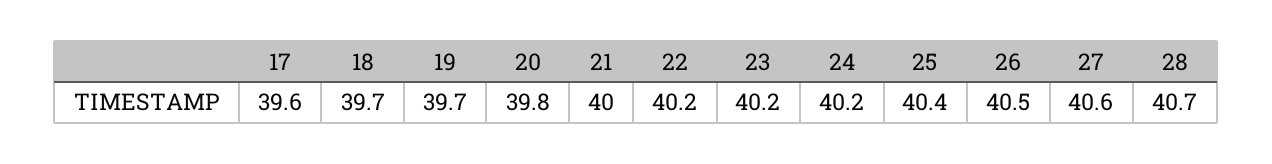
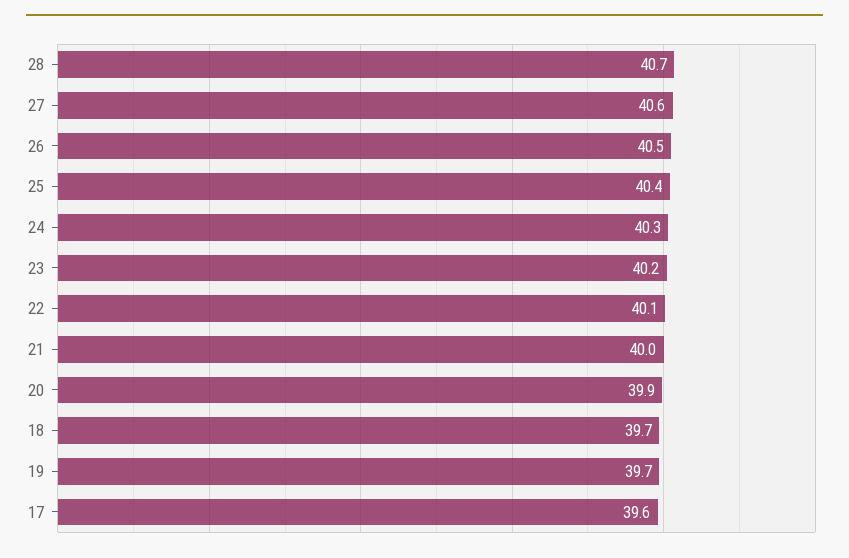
  {
    "17": 39.6,
    "18": 39.7,
    "19": 39.7,
-   "20": 39.8,
+   "20": 39.9,
    "21": 40,
-   "22": 40.2,
+   "22": 40.1,
    "23": 40.2,
-   "24": 40.2,
+   "24": 40.3,
    "25": 40.4,
    "26": 40.5,
    "27": 40.6,
    "28": 40.7
  }

